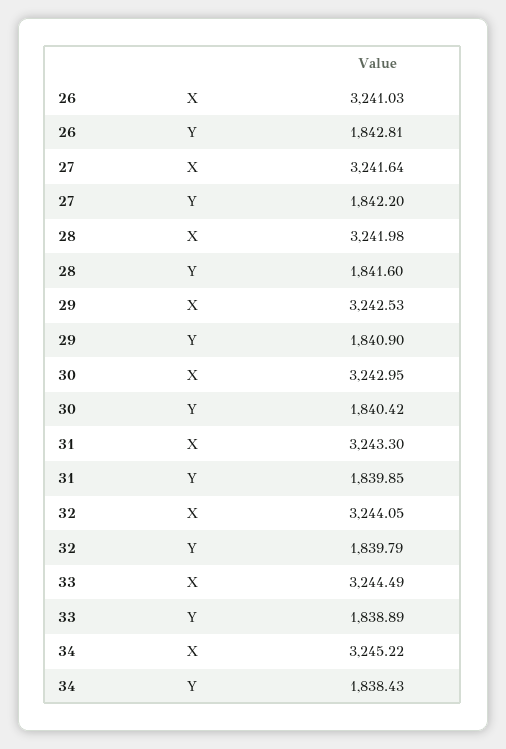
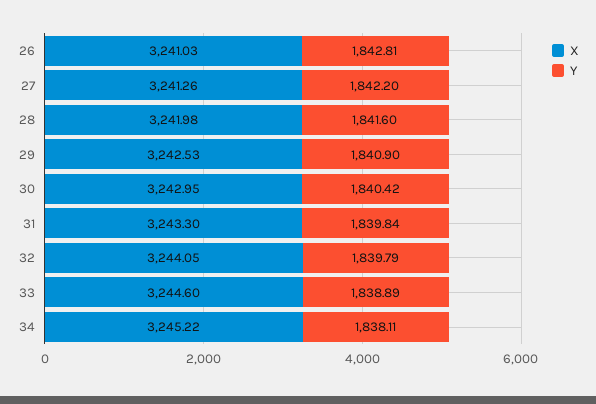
  {
    "X": {
      "26": 3241.03,
-     "27": 3241.64,
+     "27": 3241.26,
      "28": 3241.98,
      "29": 3242.53,
      "30": 3242.95,
      "31": 3243.3,
      "32": 3244.05,
-     "33": 3244.49,
+     "33": 3244.6,
      "34": 3245.22
    },
    "Y": {
      "26": 1842.81,
      "27": 1842.2,
      "28": 1841.6,
      "29": 1840.9,
      "30": 1840.42,
-     "31": 1839.85,
+     "31": 1839.84,
      "32": 1839.79,
      "33": 1838.89,
-     "34": 1838.43
+     "34": 1838.11
    }
  }

